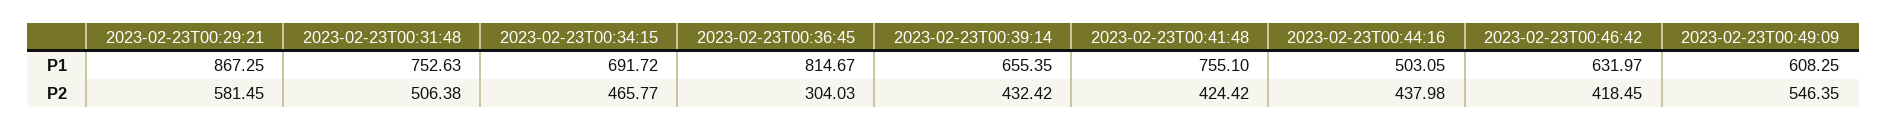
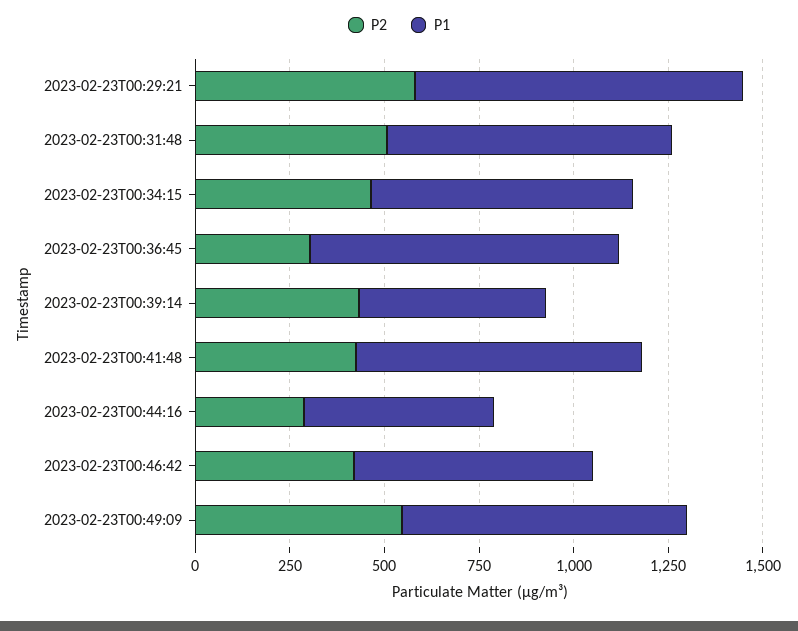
  {
    "P1": {
      "2023-02-23T00:29:21": 867.25,
      "2023-02-23T00:31:48": 752.63,
      "2023-02-23T00:34:15": 691.72,
      "2023-02-23T00:36:45": 814.67,
-     "2023-02-23T00:39:14": 655.35,
+     "2023-02-23T00:39:14": 500,
      "2023-02-23T00:41:48": 755.1,
      "2023-02-23T00:44:16": 503.05,
      "2023-02-23T00:46:42": 631.97,
-     "2023-02-23T00:49:09": 608.25
+     "2023-02-23T00:49:09": 750
    },
    "P2": {
      "2023-02-23T00:29:21": 581.45,
      "2023-02-23T00:31:48": 506.38,
      "2023-02-23T00:34:15": 465.77,
      "2023-02-23T00:36:45": 304.03,
      "2023-02-23T00:39:14": 432.42,
      "2023-02-23T00:41:48": 424.42,
-     "2023-02-23T00:44:16": 437.98,
+     "2023-02-23T00:44:16": 300,
      "2023-02-23T00:46:42": 418.45,
      "2023-02-23T00:49:09": 546.35
    }
  }

